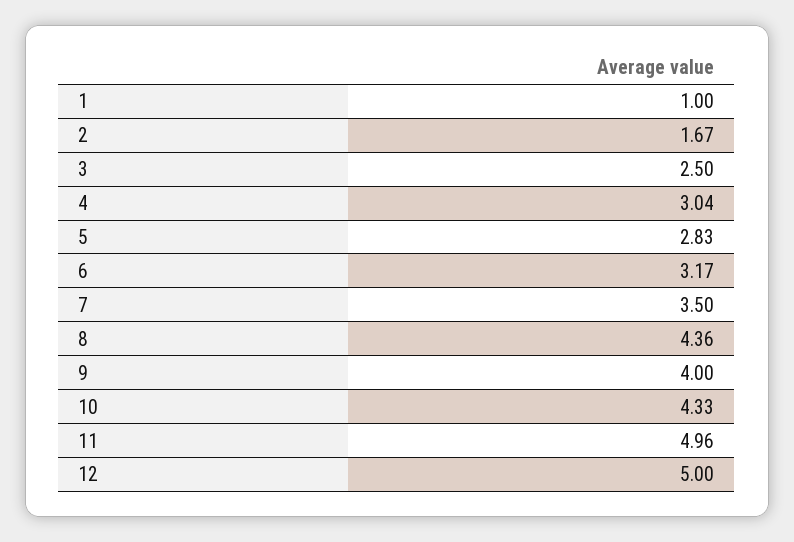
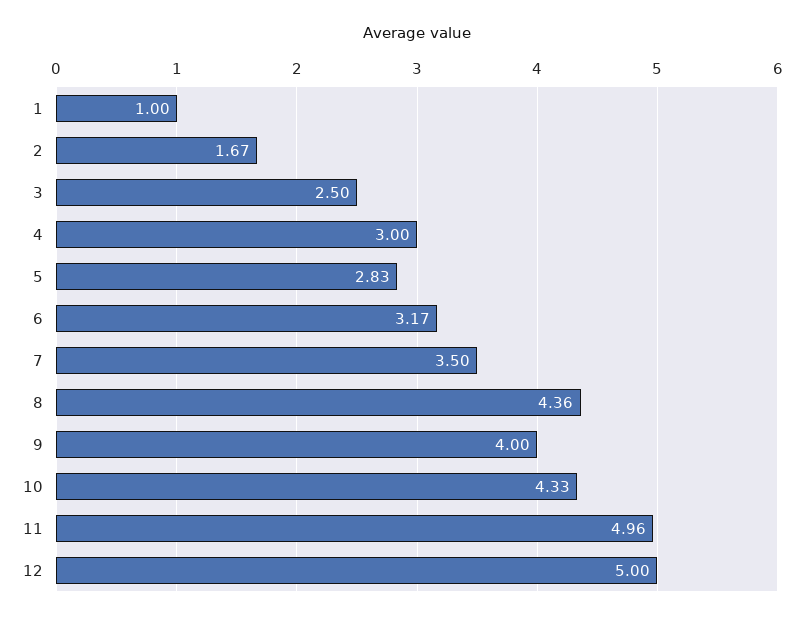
  {
    "1": 1,
    "2": 1.67,
    "3": 2.5,
-   "4": 3.04,
+   "4": 3,
    "5": 2.83,
    "6": 3.17,
    "7": 3.5,
    "8": 4.36,
    "9": 4,
    "10": 4.33,
    "11": 4.96,
    "12": 5
  }

